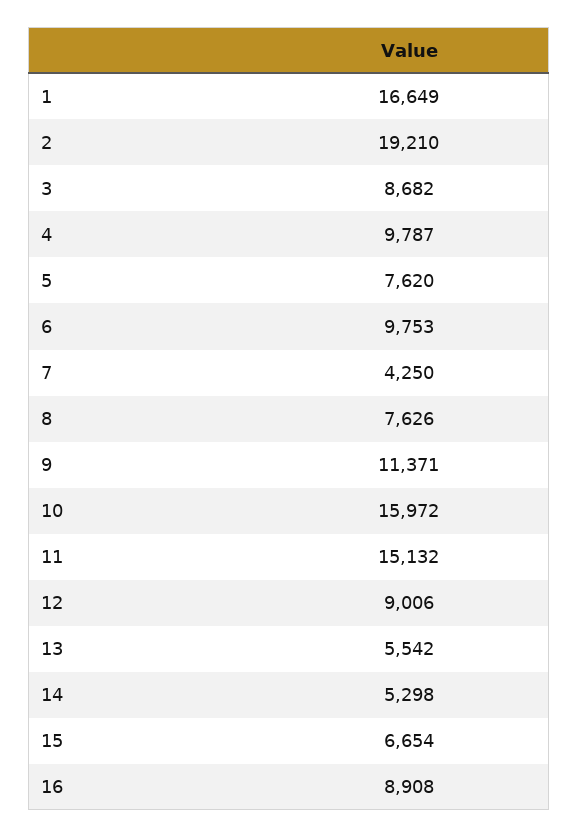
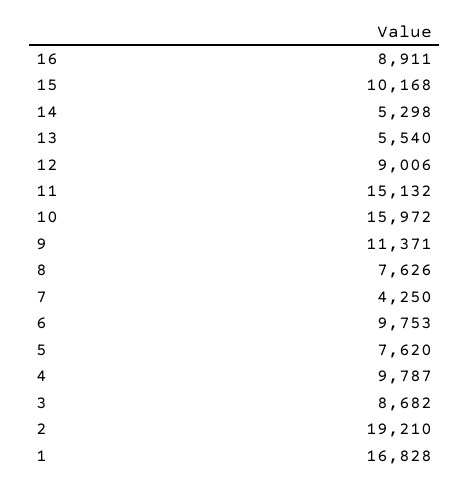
  {
-   "1": 16649,
+   "1": 16828,
    "2": 19210,
    "3": 8682,
    "4": 9787,
    "5": 7620,
    "6": 9753,
    "7": 4250,
    "8": 7626,
    "9": 11371,
    "10": 15972,
    "11": 15132,
    "12": 9006,
-   "13": 5542,
+   "13": 5540,
    "14": 5298,
-   "15": 6654,
+   "15": 10168,
-   "16": 8908
+   "16": 8911
  }

